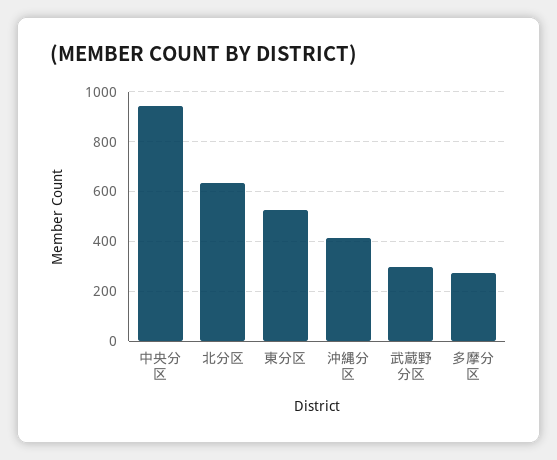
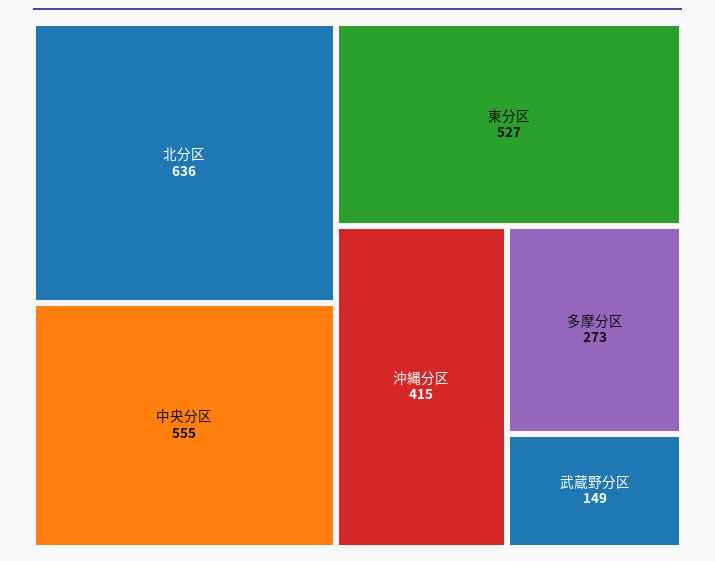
  {
-   "中央分区": 950,
+   "中央分区": 555,
    "北分区": 636,
    "東分区": 527,
    "沖縄分区": 415,
-   "武蔵野分区": 300,
+   "武蔵野分区": 149,
    "多摩分区": 273
  }

